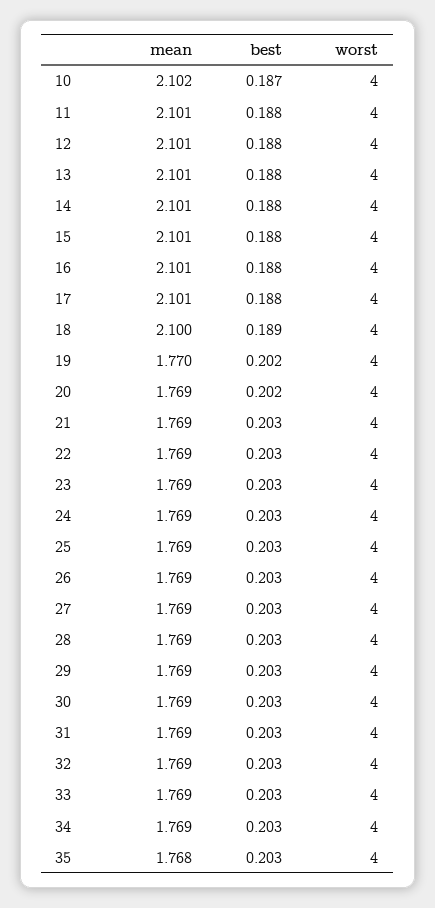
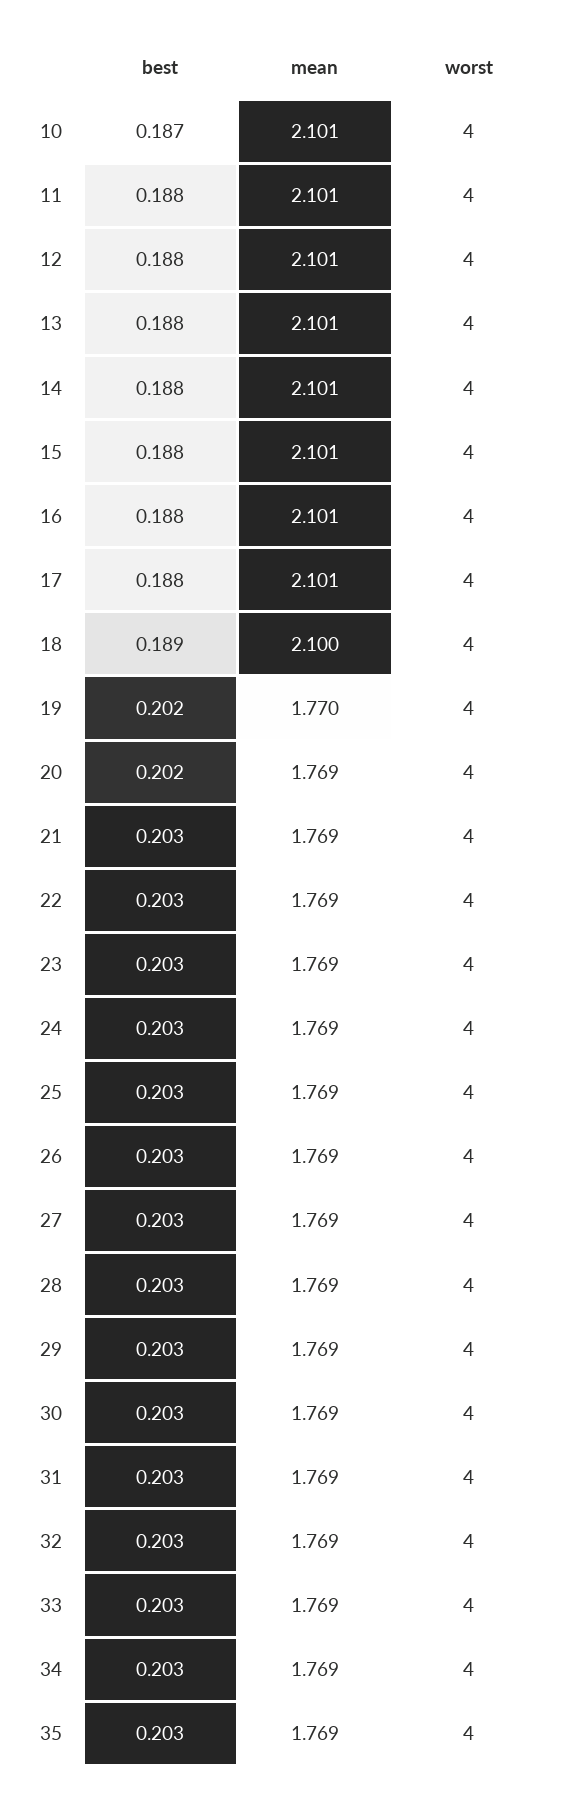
  {
    "mean": {
-     "10": 2.102,
+     "10": 2.101,
      "11": 2.101,
      "12": 2.101,
      "13": 2.101,
      "14": 2.101,
      "15": 2.101,
      "16": 2.101,
      "17": 2.101,
      "18": 2.1,
      "19": 1.77,
      "20": 1.769,
      "21": 1.769,
      "22": 1.769,
      "23": 1.769,
      "24": 1.769,
      "25": 1.769,
      "26": 1.769,
      "27": 1.769,
      "28": 1.769,
      "29": 1.769,
      "30": 1.769,
      "31": 1.769,
      "32": 1.769,
      "33": 1.769,
      "34": 1.769,
-     "35": 1.768
+     "35": 1.769
    },
    "best": {
      "10": 0.187,
      "11": 0.188,
      "12": 0.188,
      "13": 0.188,
      "14": 0.188,
      "15": 0.188,
      "16": 0.188,
      "17": 0.188,
      "18": 0.189,
      "19": 0.202,
      "20": 0.202,
      "21": 0.203,
      "22": 0.203,
      "23": 0.203,
      "24": 0.203,
      "25": 0.203,
      "26": 0.203,
      "27": 0.203,
      "28": 0.203,
      "29": 0.203,
      "30": 0.203,
      "31": 0.203,
      "32": 0.203,
      "33": 0.203,
      "34": 0.203,
      "35": 0.203
    },
    "worst": {
      "10": 4,
      "11": 4,
      "12": 4,
      "13": 4,
      "14": 4,
      "15": 4,
      "16": 4,
      "17": 4,
      "18": 4,
      "19": 4,
      "20": 4,
      "21": 4,
      "22": 4,
      "23": 4,
      "24": 4,
      "25": 4,
      "26": 4,
      "27": 4,
      "28": 4,
      "29": 4,
      "30": 4,
      "31": 4,
      "32": 4,
      "33": 4,
      "34": 4,
      "35": 4
    }
  }

